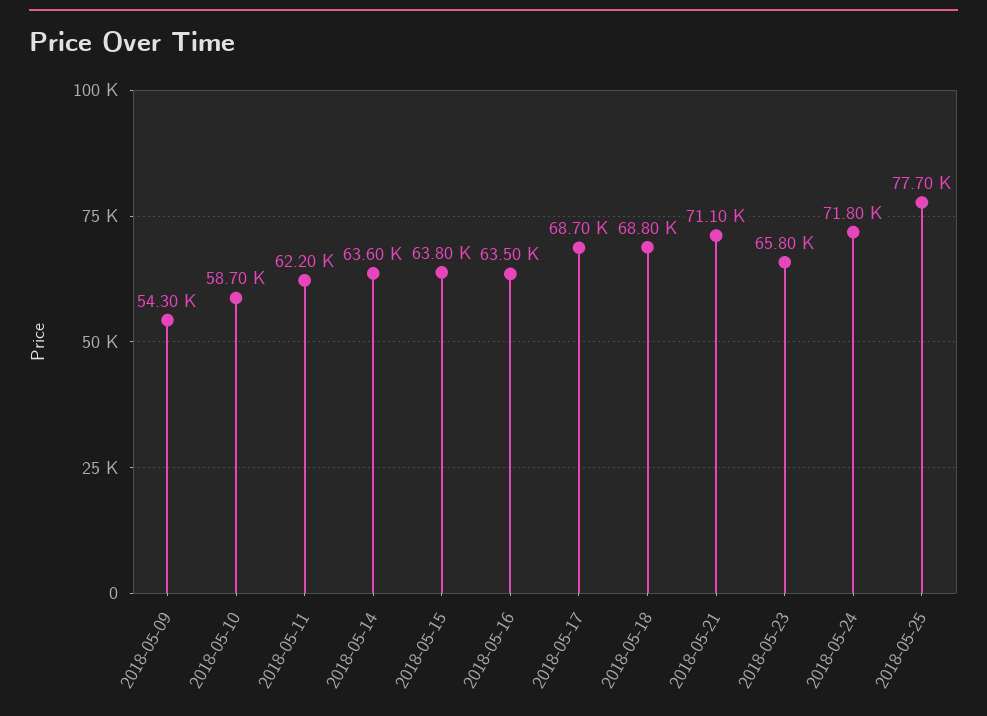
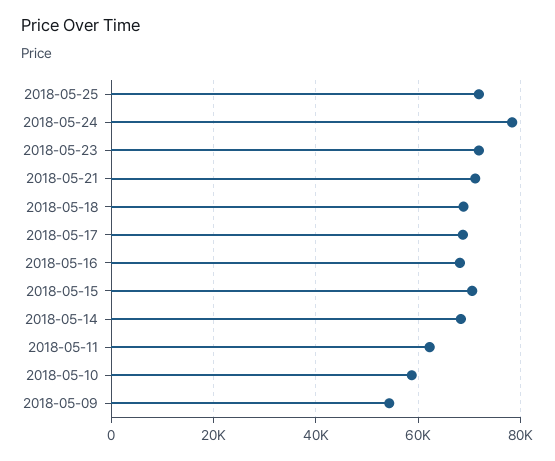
  {
    "2018-05-09": 54300,
    "2018-05-10": 58700,
    "2018-05-11": 62200,
-   "2018-05-14": 63600,
+   "2018-05-14": 68000,
-   "2018-05-15": 63800,
+   "2018-05-15": 70000,
-   "2018-05-16": 63500,
+   "2018-05-16": 68000,
    "2018-05-17": 68700,
    "2018-05-18": 68800,
    "2018-05-21": 71100,
-   "2018-05-23": 65800,
+   "2018-05-23": 72000,
-   "2018-05-24": 71800,
+   "2018-05-24": 78000,
-   "2018-05-25": 77700
+   "2018-05-25": 72000
  }

